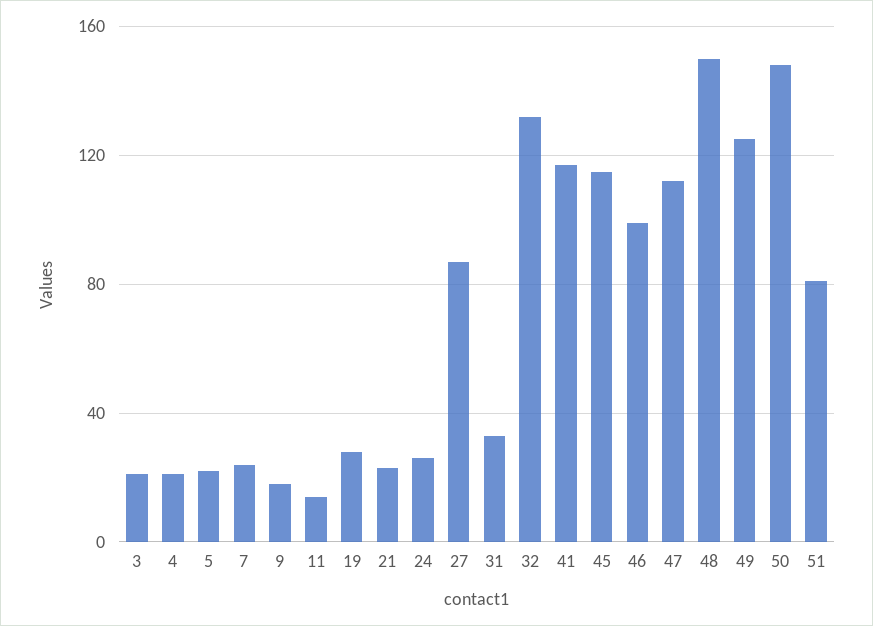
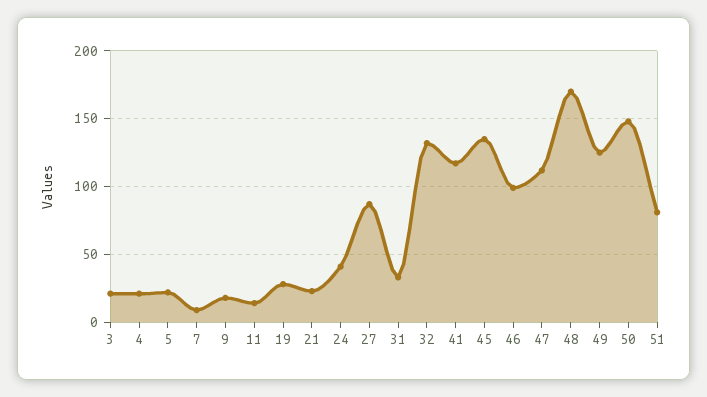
  {
    "3": 20,
    "4": 20,
    "5": 20,
-   "7": 25,
+   "7": 10,
    "9": 20,
    "11": 15,
    "19": 30,
    "21": 25,
-   "24": 25,
+   "24": 40,
    "27": 85,
    "31": 35,
    "32": 130,
    "41": 115,
-   "45": 115,
+   "45": 135,
    "46": 100,
    "47": 110,
-   "48": 150,
+   "48": 170,
    "49": 125,
    "50": 150,
    "51": 80
  }

